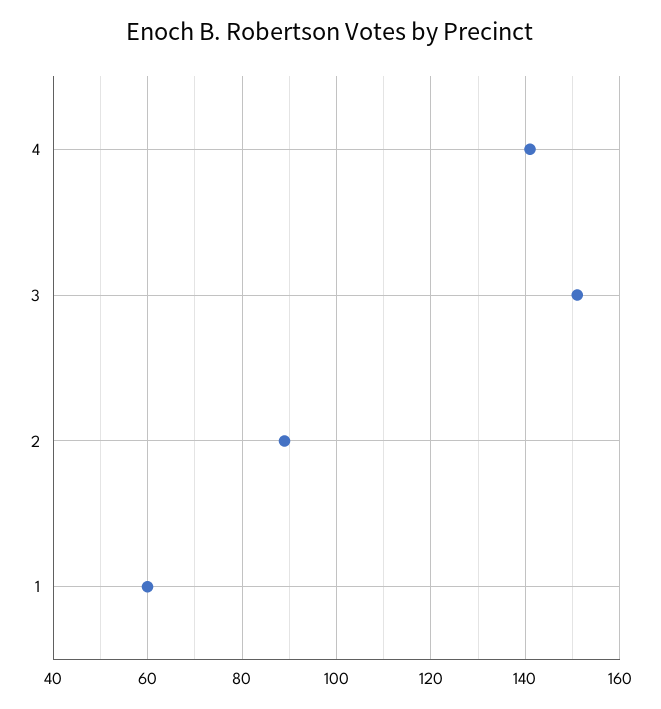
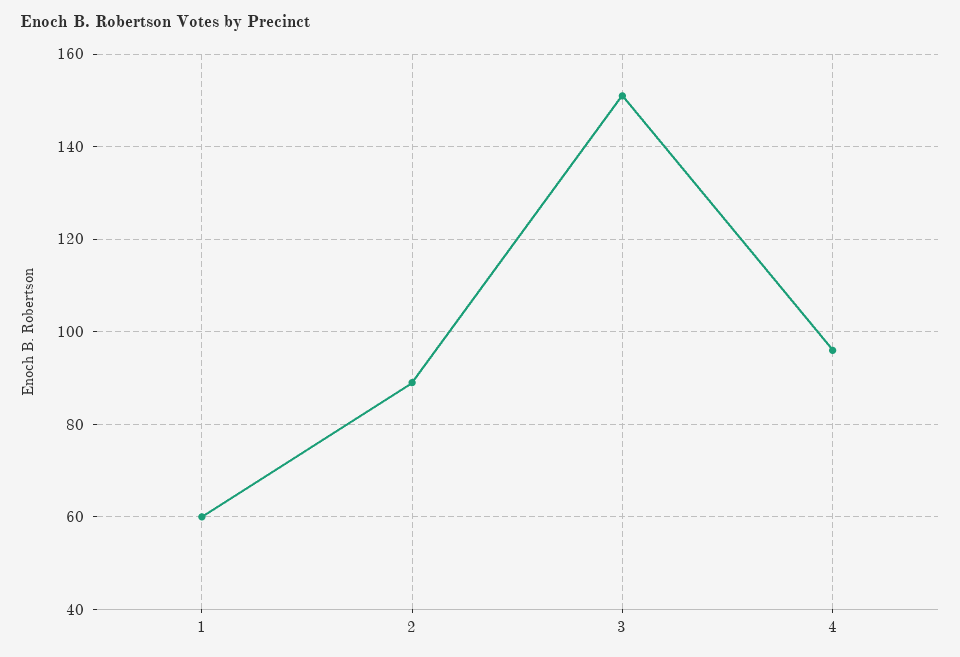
  {
-   "4": 140,
+   "4": 95,
    "3": 150,
    "2": 90,
    "1": 60
  }

